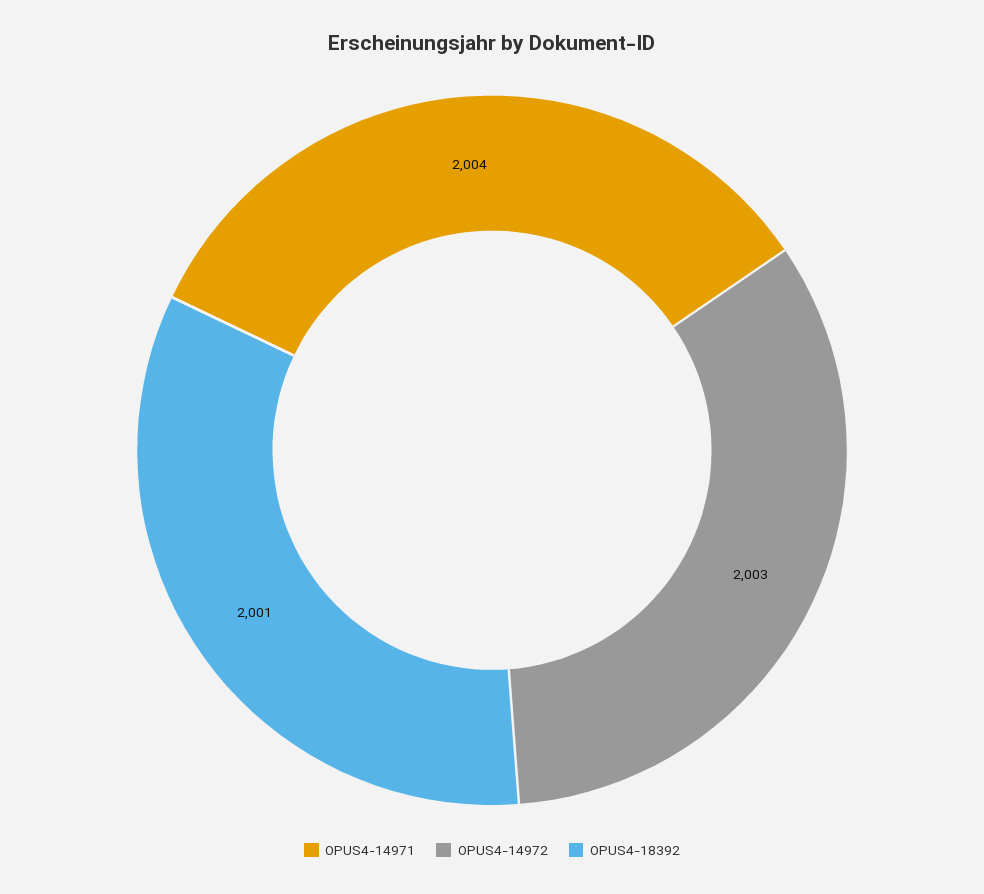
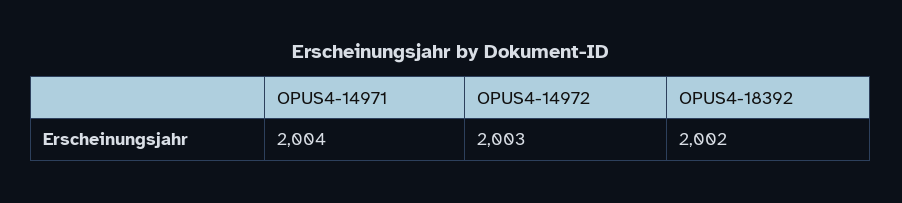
  {
    "OPUS4-14971": 2004,
    "OPUS4-14972": 2003,
-   "OPUS4-18392": 2001
+   "OPUS4-18392": 2002
  }

